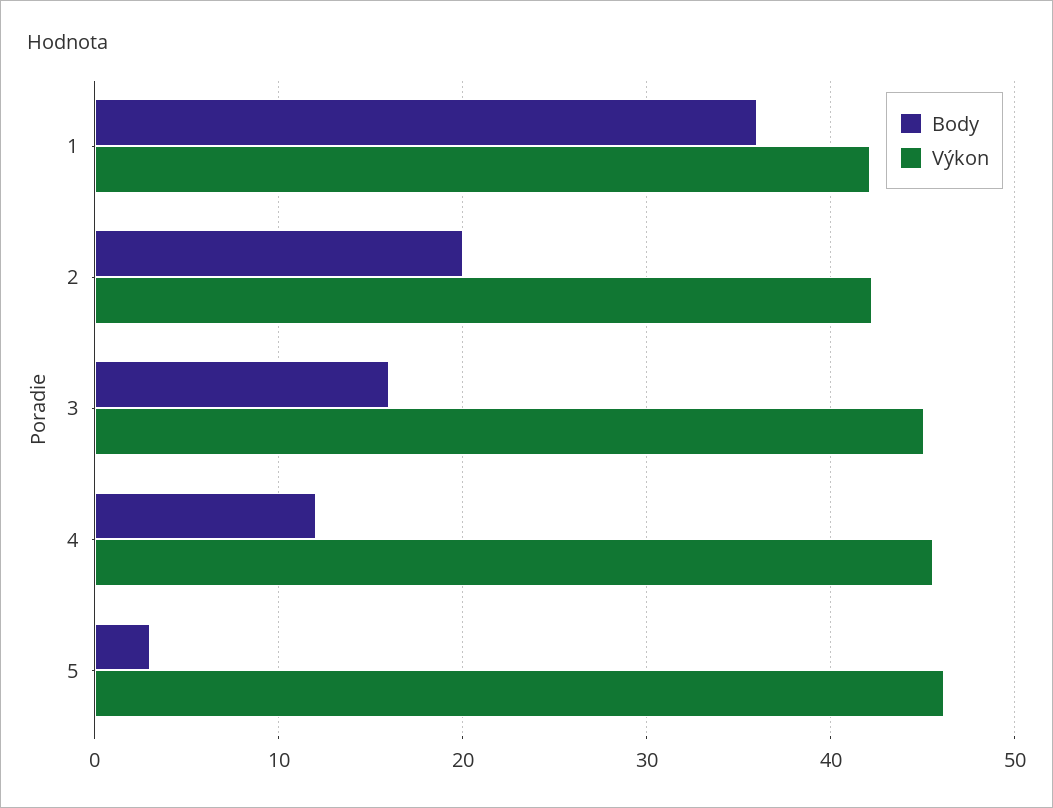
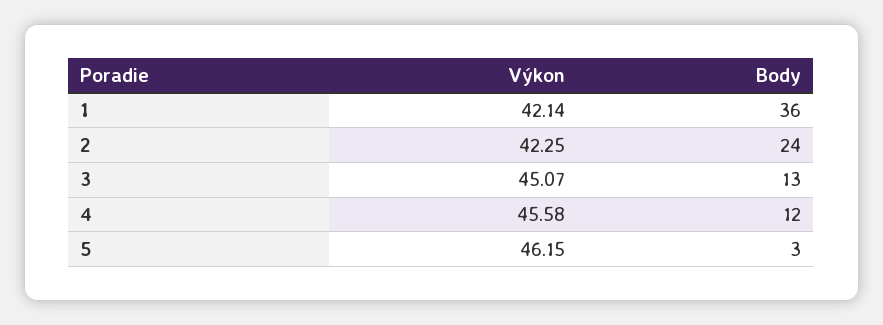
  {
    "Body": {
      "1": 36,
-     "2": 20,
+     "2": 24,
-     "3": 16,
+     "3": 13,
      "4": 12,
      "5": 3
    },
    "Výkon": {
      "1": 42.14,
      "2": 42.25,
      "3": 45.07,
      "4": 45.58,
      "5": 46.15
    }
  }

